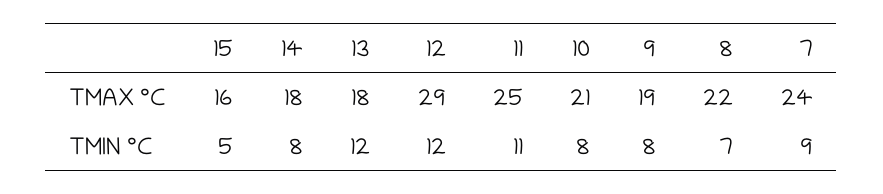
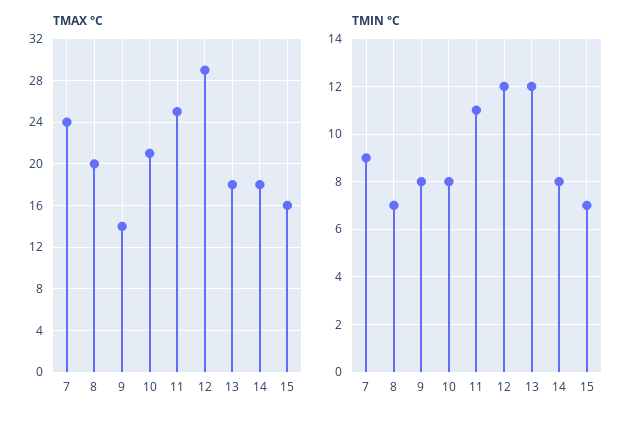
  {
    "TMAX °C": {
      "15": 16,
      "14": 18,
      "13": 18,
      "12": 29,
      "11": 25,
      "10": 21,
-     "9": 19,
+     "9": 14,
-     "8": 22,
+     "8": 20,
      "7": 24
    },
    "TMIN °C": {
-     "15": 5,
+     "15": 7,
      "14": 8,
      "13": 12,
      "12": 12,
      "11": 11,
      "10": 8,
      "9": 8,
      "8": 7,
      "7": 9
    }
  }

